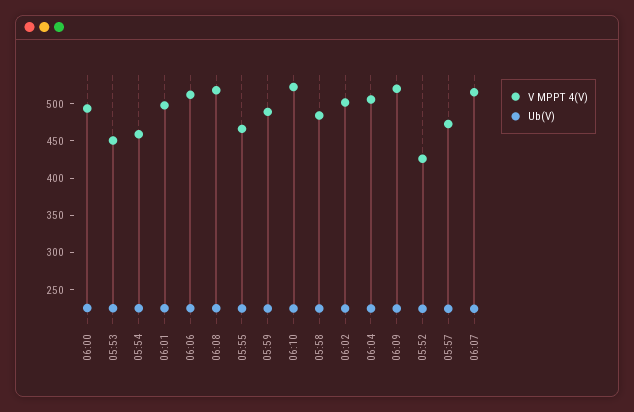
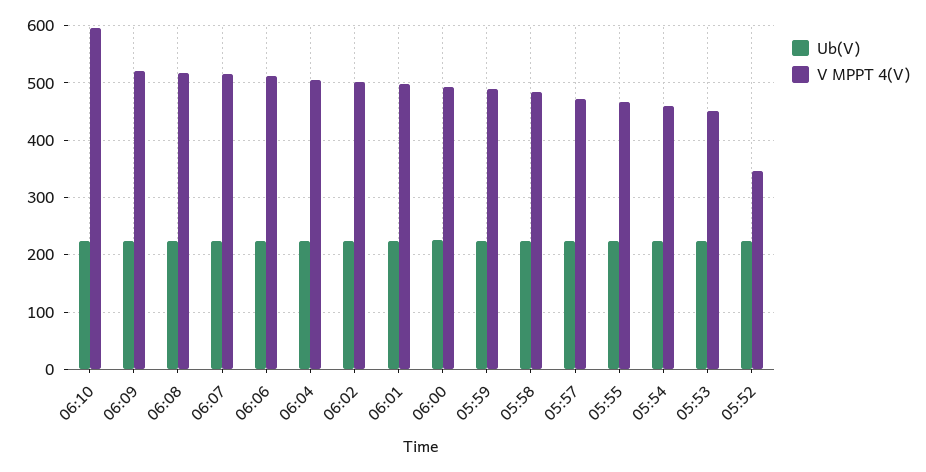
  {
    "V MPPT 4(V)": {
      "06:00": 500,
      "05:53": 460,
      "05:54": 460,
      "06:01": 500,
      "06:06": 520,
      "06:08": 520,
      "05:55": 460,
      "05:59": 480,
-     "06:10": 525,
+     "06:10": 600,
      "05:58": 480,
      "06:02": 500,
      "06:04": 500,
      "06:09": 520,
-     "05:52": 425,
+     "05:52": 340,
      "05:57": 480,
      "06:07": 520
    },
    "Ub(V)": {
      "06:00": 220,
      "05:53": 220,
      "05:54": 220,
      "06:01": 220,
      "06:06": 220,
      "06:08": 220,
      "05:55": 220,
      "05:59": 220,
      "06:10": 220,
      "05:58": 220,
      "06:02": 220,
      "06:04": 220,
      "06:09": 220,
      "05:52": 220,
      "05:57": 220,
      "06:07": 220
    }
  }

